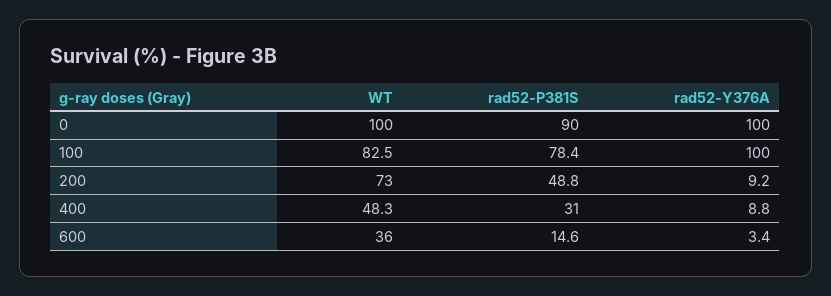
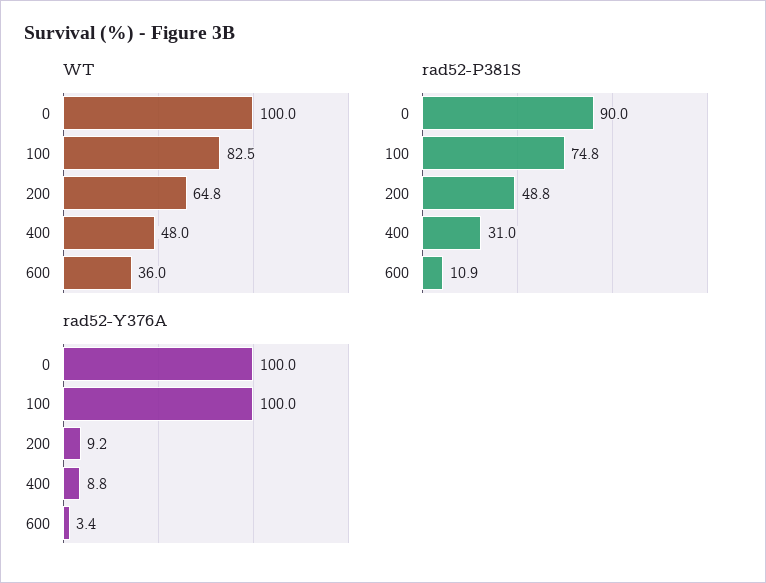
  {
    "WT": {
      "0": 100,
      "100": 82.5,
-     "200": 73,
+     "200": 64.8,
-     "400": 48.3,
+     "400": 48,
      "600": 36
    },
    "rad52-P381S": {
      "0": 90,
-     "100": 78.4,
+     "100": 74.8,
      "200": 48.8,
      "400": 31,
-     "600": 14.6
+     "600": 10.9
    },
    "rad52-Y376A": {
      "0": 100,
      "100": 100,
      "200": 9.2,
      "400": 8.8,
      "600": 3.4
    }
  }

